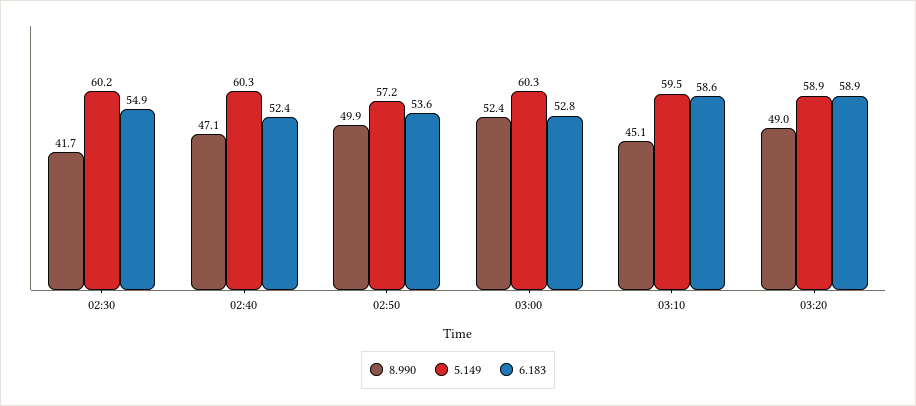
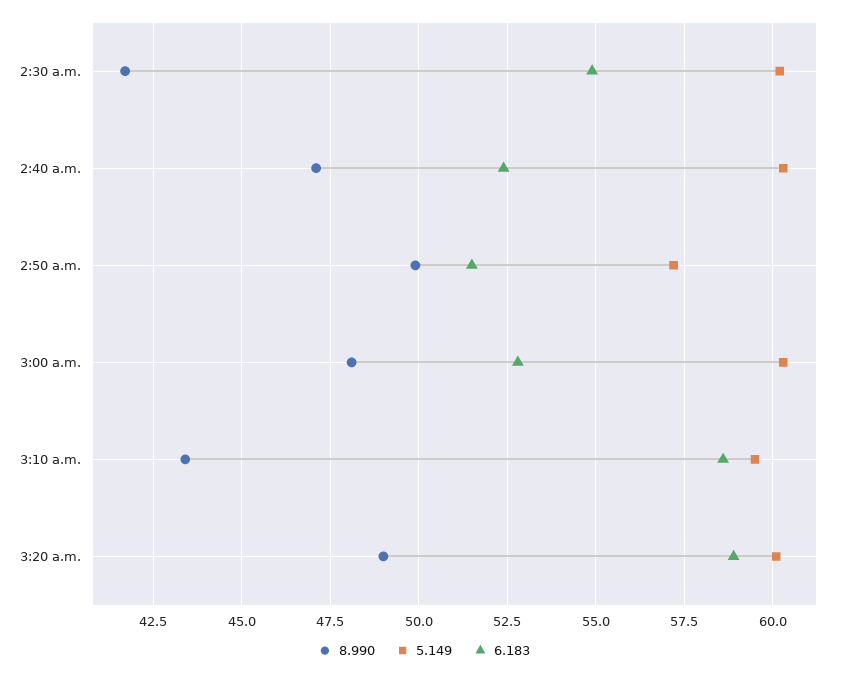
  {
    "8.990": {
      "02:30": 41.7,
      "02:40": 47.1,
      "02:50": 49.9,
-     "03:00": 52.4,
+     "03:00": 48,
-     "03:10": 45.1,
+     "03:10": 43.5,
      "03:20": 49
    },
    "5.149": {
      "02:30": 60.2,
      "02:40": 60.3,
      "02:50": 57.2,
      "03:00": 60.3,
      "03:10": 59.5,
-     "03:20": 58.9
+     "03:20": 60
    },
    "6.183": {
      "02:30": 54.9,
      "02:40": 52.4,
-     "02:50": 53.6,
+     "02:50": 51.5,
      "03:00": 52.8,
      "03:10": 58.6,
      "03:20": 58.9
    }
  }

